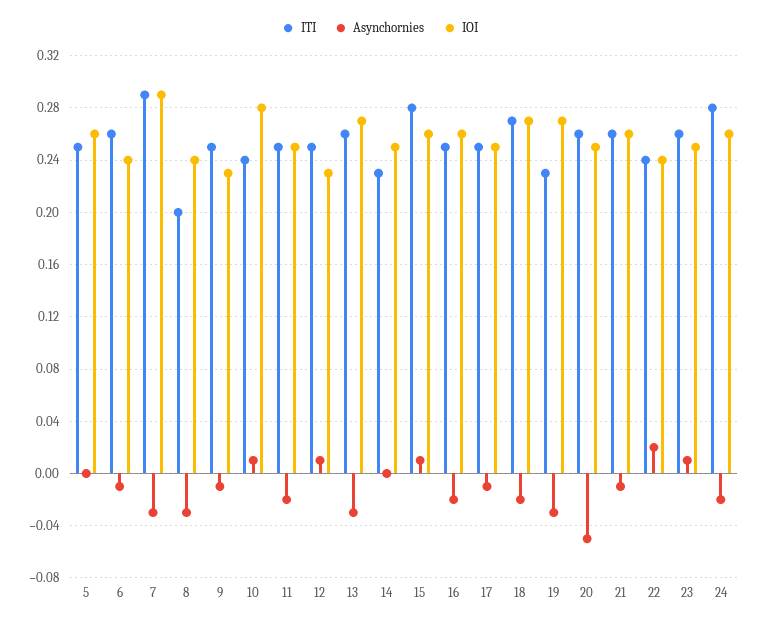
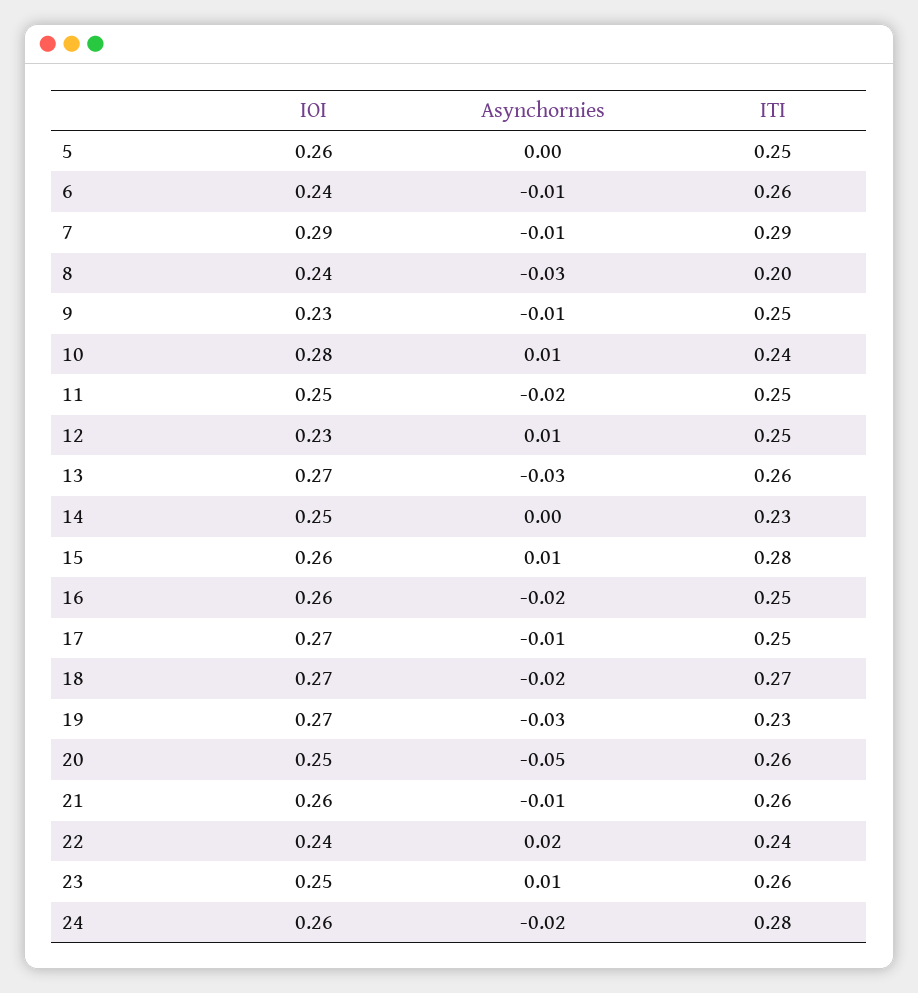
  {
    "ITI": {
      "5": 0.25,
      "6": 0.26,
      "7": 0.29,
      "8": 0.2,
      "9": 0.25,
      "10": 0.24,
      "11": 0.25,
      "12": 0.25,
      "13": 0.26,
      "14": 0.23,
      "15": 0.28,
      "16": 0.25,
      "17": 0.25,
      "18": 0.27,
      "19": 0.23,
      "20": 0.26,
      "21": 0.26,
      "22": 0.24,
      "23": 0.26,
      "24": 0.28
    },
    "Asynchornies": {
      "5": 0,
      "6": -0.01,
-     "7": -0.03,
+     "7": -0.01,
      "8": -0.03,
      "9": -0.01,
      "10": 0.01,
      "11": -0.02,
      "12": 0.01,
      "13": -0.03,
      "14": 0,
      "15": 0.01,
      "16": -0.02,
      "17": -0.01,
      "18": -0.02,
      "19": -0.03,
      "20": -0.05,
      "21": -0.01,
      "22": 0.02,
      "23": 0.01,
      "24": -0.02
    },
    "IOI": {
      "5": 0.26,
      "6": 0.24,
      "7": 0.29,
      "8": 0.24,
      "9": 0.23,
      "10": 0.28,
      "11": 0.25,
      "12": 0.23,
      "13": 0.27,
      "14": 0.25,
      "15": 0.26,
      "16": 0.26,
-     "17": 0.25,
+     "17": 0.27,
      "18": 0.27,
      "19": 0.27,
      "20": 0.25,
      "21": 0.26,
      "22": 0.24,
      "23": 0.25,
      "24": 0.26
    }
  }

